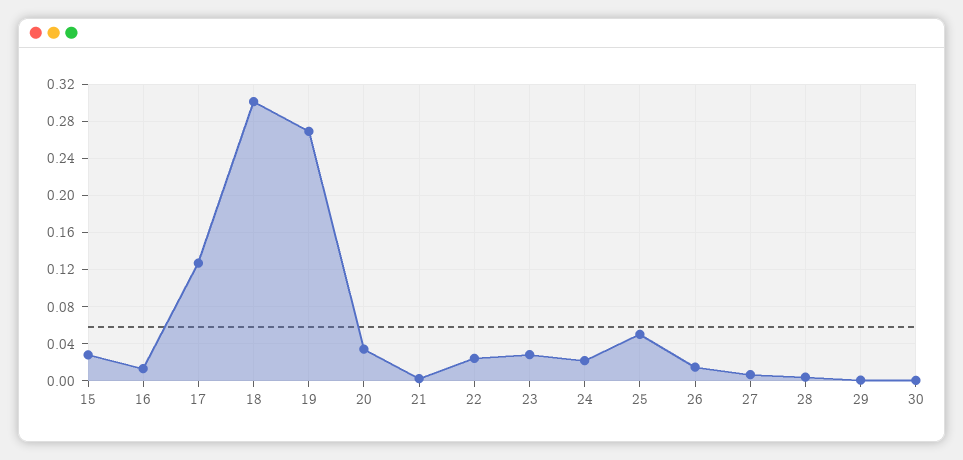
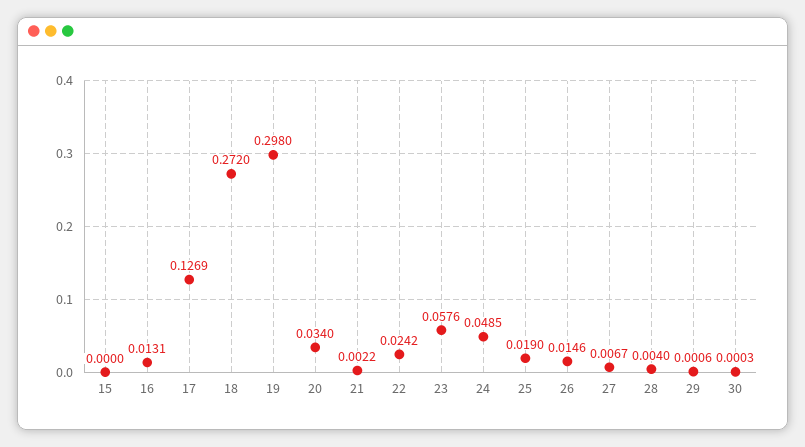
  {
-   "15": 0.03,
+   "15": 0,
    "16": 0.0131,
    "17": 0.1269,
-   "18": 0.3,
+   "18": 0.272,
-   "19": 0.27,
+   "19": 0.298,
    "20": 0.034,
    "21": 0.0022,
    "22": 0.0242,
-   "23": 0.03,
+   "23": 0.0576,
-   "24": 0.02,
+   "24": 0.0485,
-   "25": 0.05,
+   "25": 0.019,
    "26": 0.0146,
    "27": 0.0067,
    "28": 0.004,
    "29": 0.0006,
    "30": 0.0003
  }

